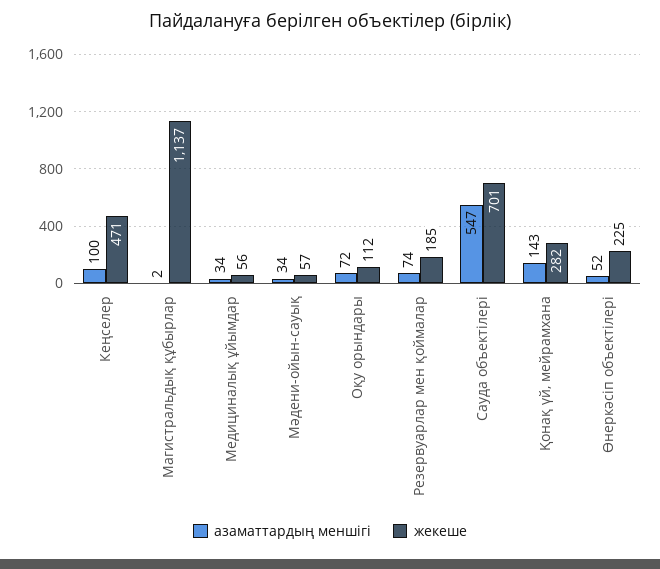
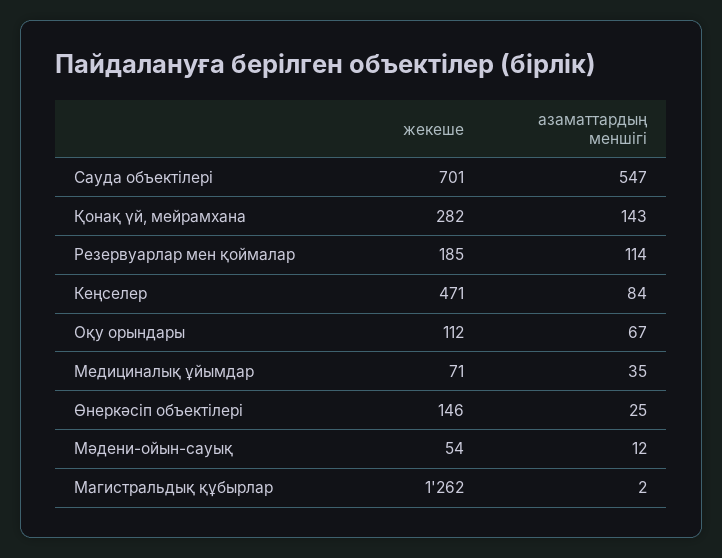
  {
    "азаматтардың меншігі": {
-     "Кеңселер": 100,
+     "Кеңселер": 84,
      "Магистральдық құбырлар": 2,
-     "Медициналық ұйымдар": 34,
+     "Медициналық ұйымдар": 35,
-     "Мәдени-ойын-сауық": 34,
+     "Мәдени-ойын-сауық": 12,
-     "Оқу орындары": 72,
+     "Оқу орындары": 67,
-     "Резервуарлар мен қоймалар": 74,
+     "Резервуарлар мен қоймалар": 114,
      "Сауда объектілері": 547,
      "Қонақ үй, мейрамхана": 143,
-     "Өнеркәсіп объектілері": 52
+     "Өнеркәсіп объектілері": 25
    },
    "жекеше": {
      "Кеңселер": 471,
-     "Магистральдық құбырлар": 1137,
+     "Магистральдық құбырлар": 1262,
-     "Медициналық ұйымдар": 56,
+     "Медициналық ұйымдар": 71,
-     "Мәдени-ойын-сауық": 57,
+     "Мәдени-ойын-сауық": 54,
      "Оқу орындары": 112,
      "Резервуарлар мен қоймалар": 185,
      "Сауда объектілері": 701,
      "Қонақ үй, мейрамхана": 282,
-     "Өнеркәсіп объектілері": 225
+     "Өнеркәсіп объектілері": 146
    }
  }

